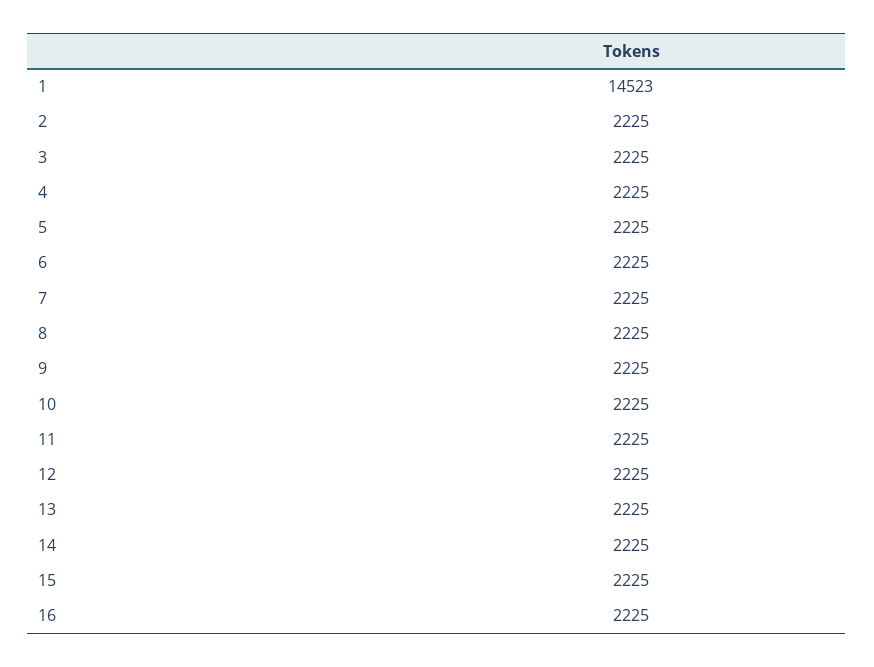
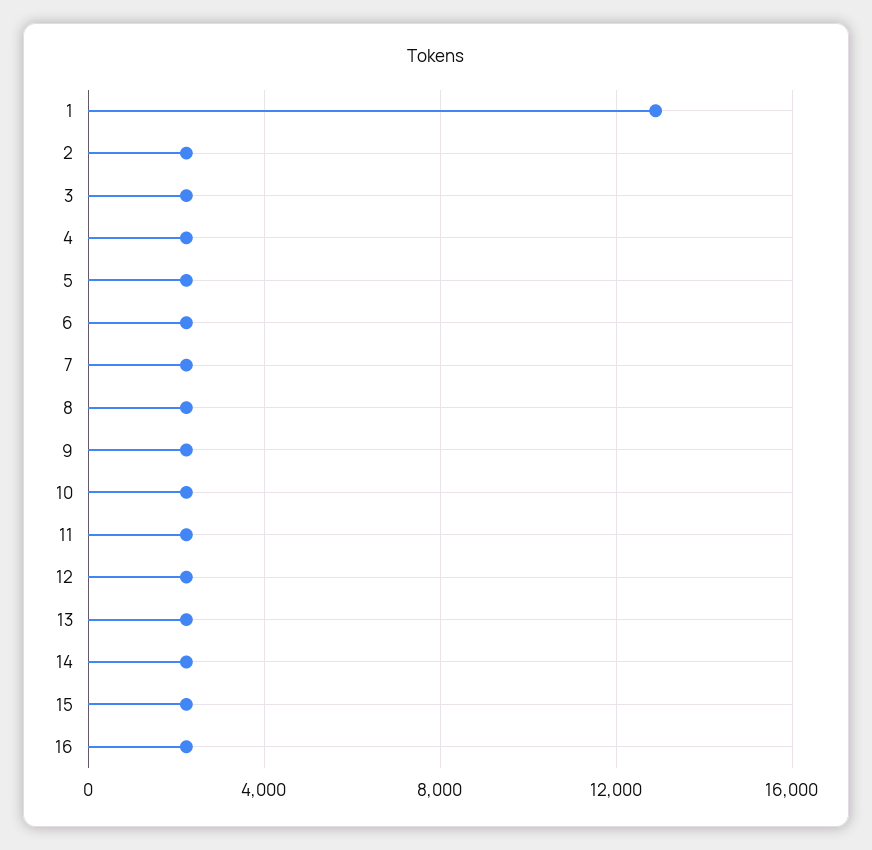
  {
-   "1": 14523,
+   "1": 13000,
    "2": 2225,
    "3": 2225,
    "4": 2225,
    "5": 2225,
    "6": 2225,
    "7": 2225,
    "8": 2225,
    "9": 2225,
    "10": 2225,
    "11": 2225,
    "12": 2225,
    "13": 2225,
    "14": 2225,
    "15": 2225,
    "16": 2225
  }

